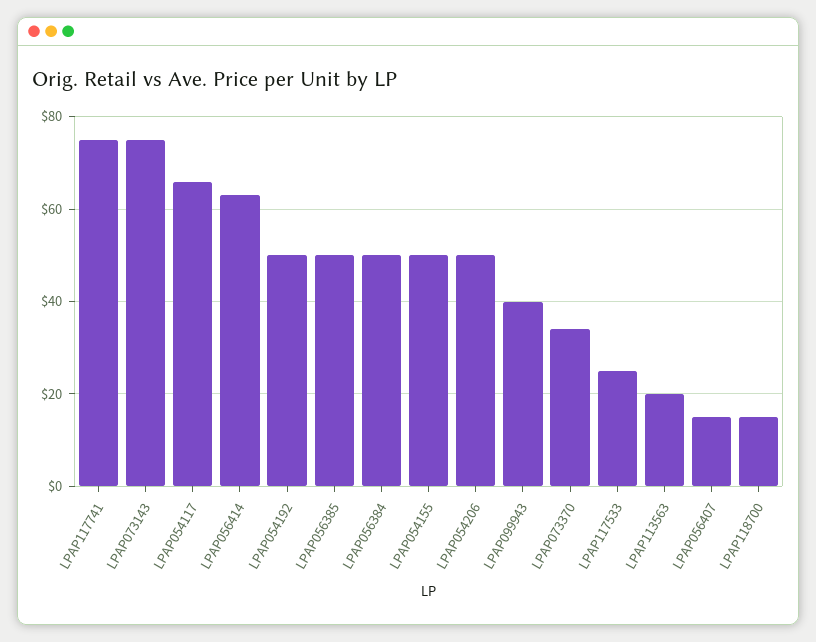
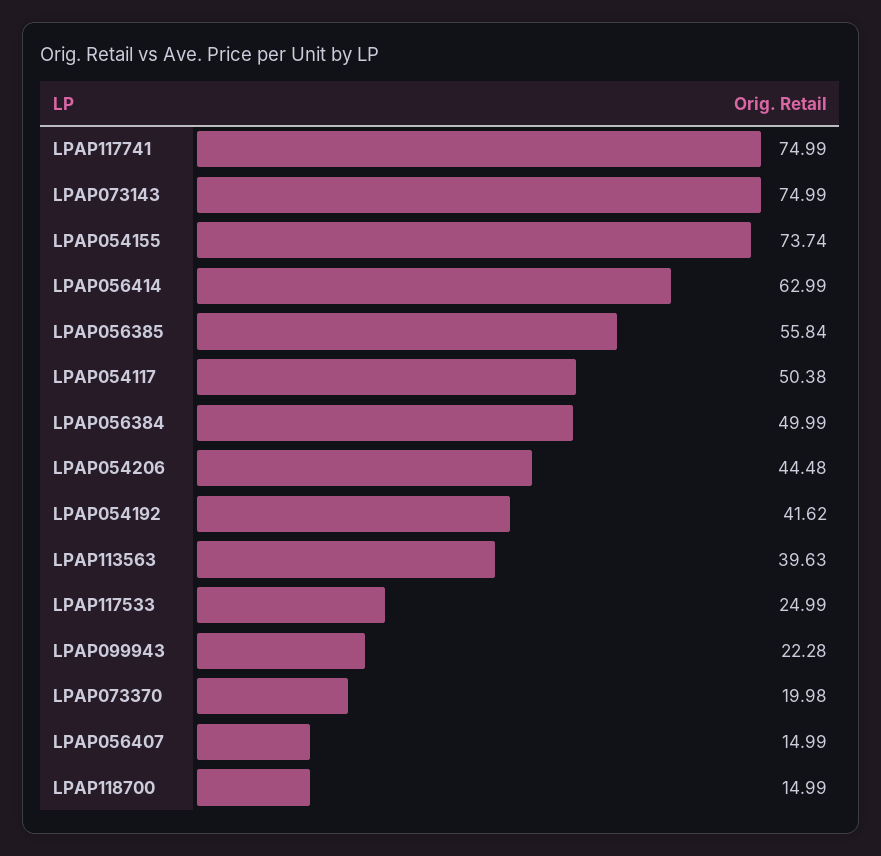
  {
    "LPAP117741": 74.99,
    "LPAP073143": 74.99,
-   "LPAP054117": 66,
+   "LPAP054117": 50.38,
    "LPAP056414": 62.99,
-   "LPAP054192": 50,
+   "LPAP054192": 41.62,
-   "LPAP056385": 50,
+   "LPAP056385": 55.84,
    "LPAP056384": 49.99,
-   "LPAP054155": 50,
+   "LPAP054155": 73.74,
-   "LPAP054206": 50,
+   "LPAP054206": 44.48,
-   "LPAP099943": 40,
+   "LPAP099943": 22.28,
-   "LPAP073370": 34,
+   "LPAP073370": 19.98,
    "LPAP117533": 24.99,
-   "LPAP113563": 20,
+   "LPAP113563": 39.63,
    "LPAP056407": 14.99,
    "LPAP118700": 14.99
  }

